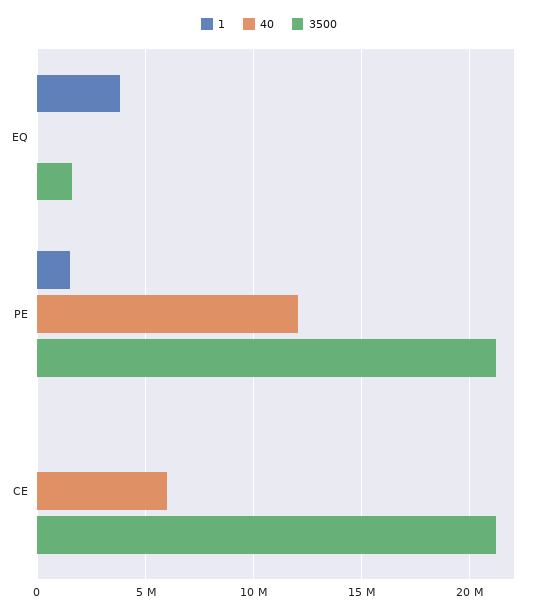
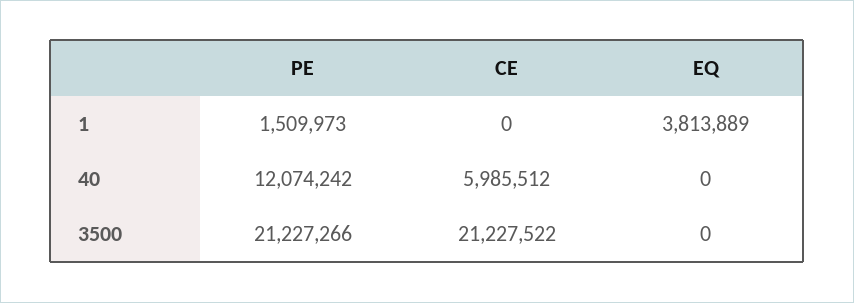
  {
    "1": {
      "EQ": 3813889,
      "PE": 1509973,
      "CE": 0
    },
    "40": {
      "EQ": 0,
      "PE": 12074242,
      "CE": 5985512
    },
    "3500": {
-     "EQ": 1500000,
+     "EQ": 0,
      "PE": 21227266,
      "CE": 21227522
    }
  }

